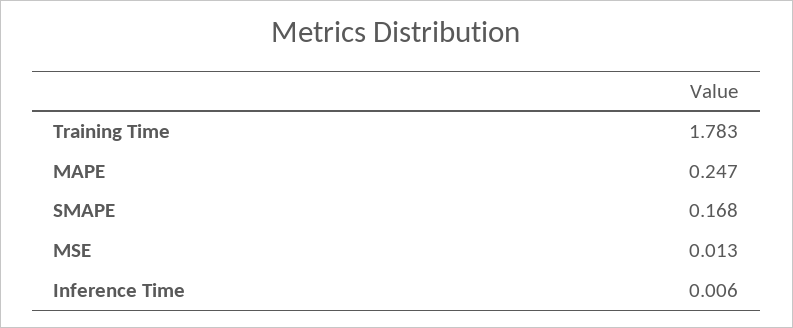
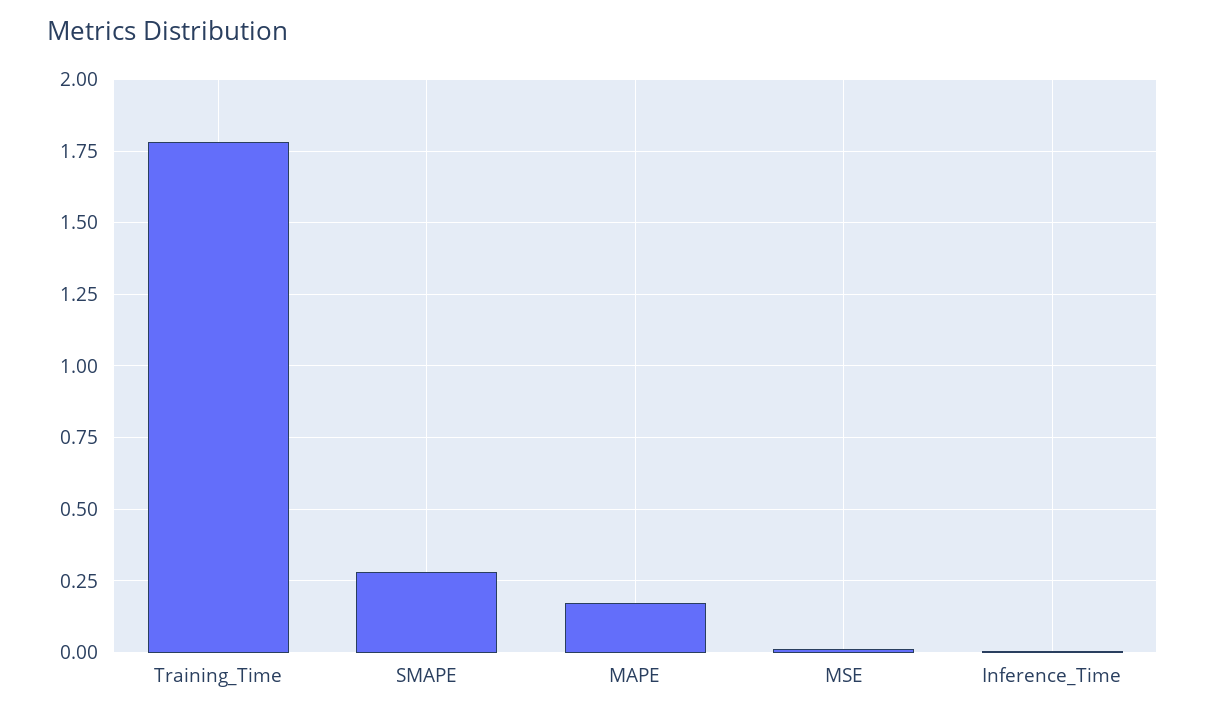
  {
    "Training Time": 1.783,
-   "MAPE": 0.247,
+   "MAPE": 0.175,
-   "SMAPE": 0.168,
+   "SMAPE": 0.275,
    "MSE": 0.013,
    "Inference Time": 0.006
  }

